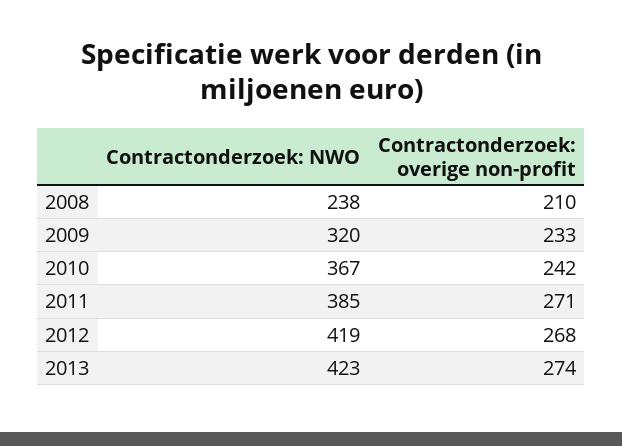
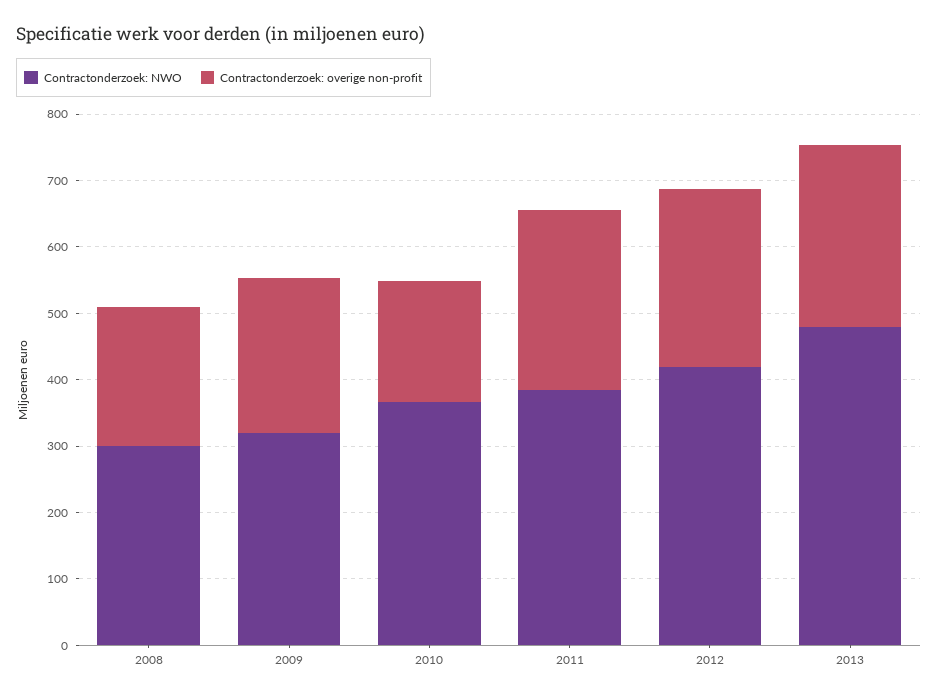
  {
    "Contractonderzoek: NWO": {
-     "2008": 238,
+     "2008": 300,
      "2009": 320,
      "2010": 367,
      "2011": 385,
      "2012": 419,
-     "2013": 423
+     "2013": 480
    },
    "Contractonderzoek: overige non-profit": {
      "2008": 210,
      "2009": 233,
-     "2010": 242,
+     "2010": 180,
      "2011": 271,
      "2012": 268,
      "2013": 274
    }
  }

